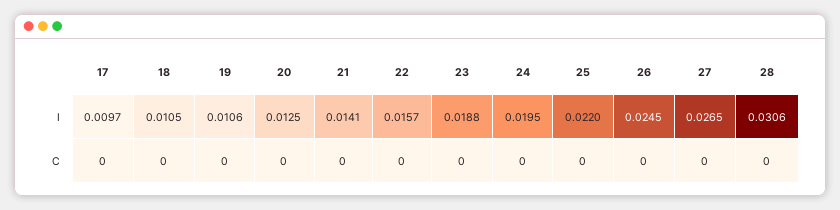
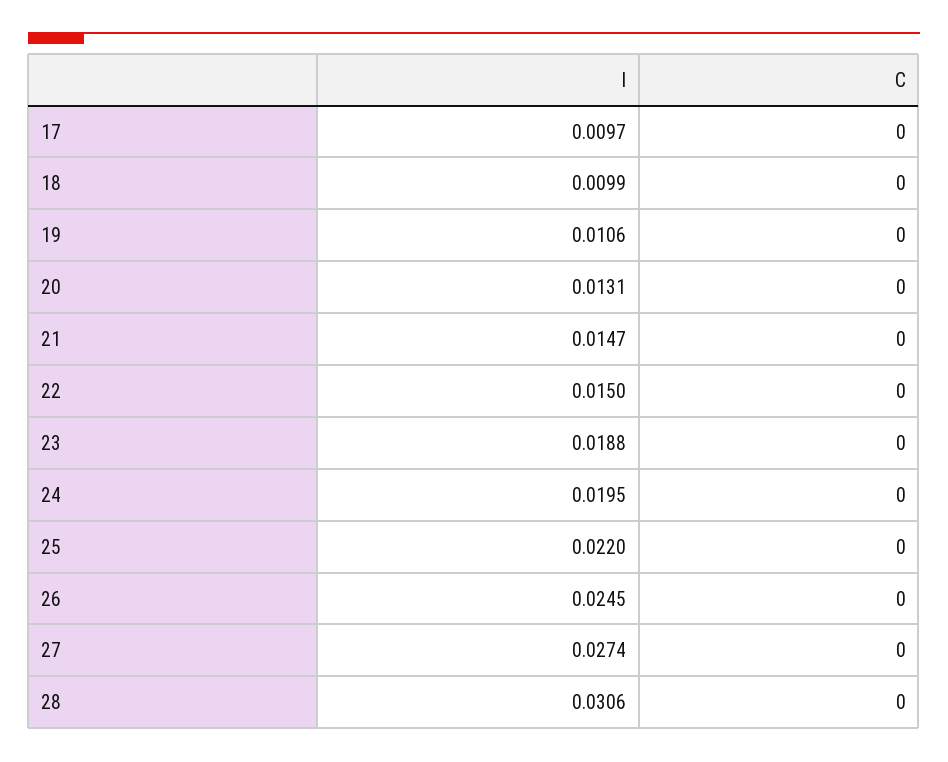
  {
    "17": {
      "I": 0.0097,
      "C": 0
    },
    "18": {
-     "I": 0.0105,
+     "I": 0.0099,
      "C": 0
    },
    "19": {
      "I": 0.0106,
      "C": 0
    },
    "20": {
-     "I": 0.0125,
+     "I": 0.0131,
      "C": 0
    },
    "21": {
-     "I": 0.0141,
+     "I": 0.0147,
      "C": 0
    },
    "22": {
-     "I": 0.0157,
+     "I": 0.015,
      "C": 0
    },
    "23": {
      "I": 0.0188,
      "C": 0
    },
    "24": {
      "I": 0.0195,
      "C": 0
    },
    "25": {
      "I": 0.022,
      "C": 0
    },
    "26": {
      "I": 0.0245,
      "C": 0
    },
    "27": {
-     "I": 0.0265,
+     "I": 0.0274,
      "C": 0
    },
    "28": {
      "I": 0.0306,
      "C": 0
    }
  }

